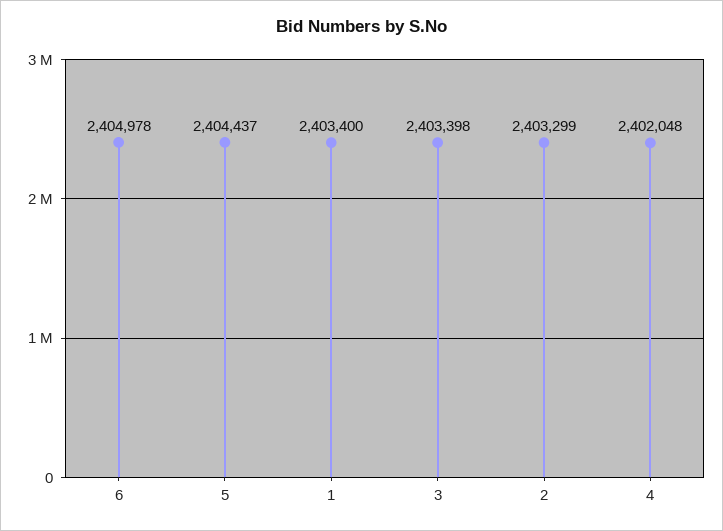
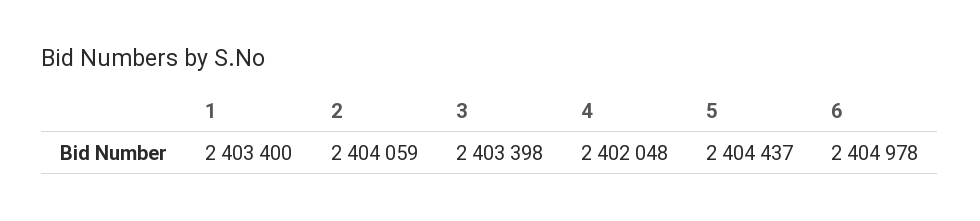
  {
    "6": 2404978,
    "5": 2404437,
    "1": 2403400,
    "3": 2403398,
-   "2": 2403299,
+   "2": 2404059,
    "4": 2402048
  }

